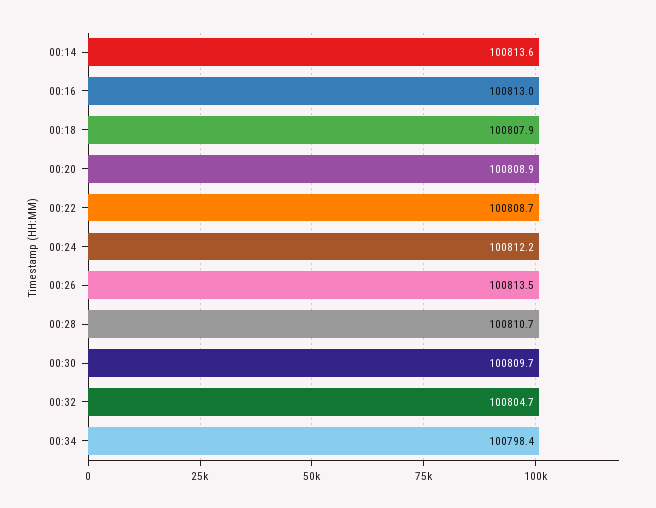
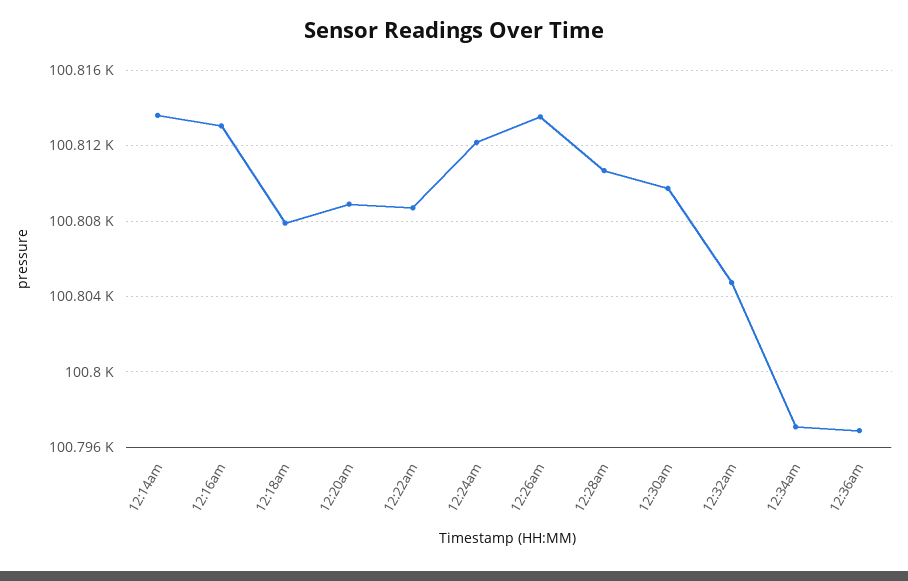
  {
    "00:14": 100813.6,
    "00:16": 100813,
    "00:18": 100807.9,
    "00:20": 100808.9,
    "00:22": 100808.7,
    "00:24": 100812.2,
    "00:26": 100813.5,
    "00:28": 100810.7,
    "00:30": 100809.7,
    "00:32": 100804.7,
-   "00:34": 100798.4
+   "00:34": 100797,
+   "12:36am": 100797
  }

